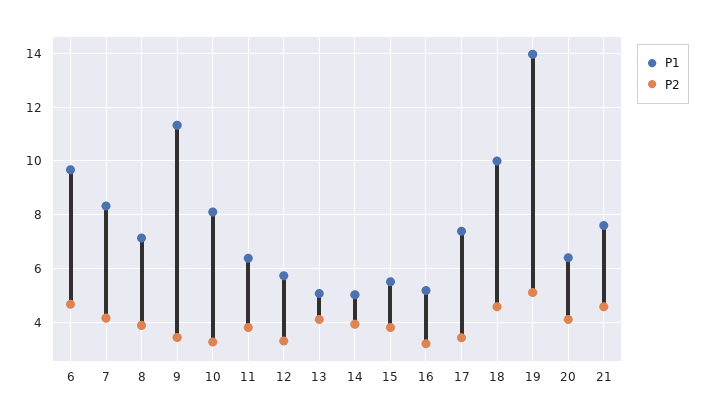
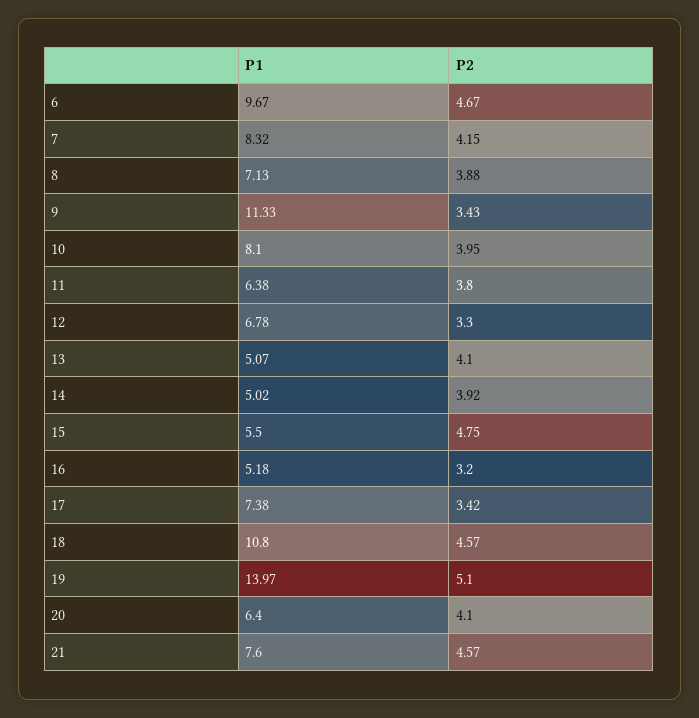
  {
    "P1": {
      "6": 9.67,
      "7": 8.32,
      "8": 7.13,
      "9": 11.33,
      "10": 8.1,
      "11": 6.38,
-     "12": 5.75,
+     "12": 6.78,
      "13": 5.07,
      "14": 5.02,
      "15": 5.5,
      "16": 5.18,
      "17": 7.38,
-     "18": 10,
+     "18": 10.8,
      "19": 13.97,
      "20": 6.4,
      "21": 7.6
    },
    "P2": {
      "6": 4.67,
      "7": 4.15,
      "8": 3.88,
      "9": 3.43,
-     "10": 3.25,
+     "10": 3.95,
      "11": 3.8,
      "12": 3.3,
      "13": 4.1,
      "14": 3.92,
-     "15": 3.75,
+     "15": 4.75,
      "16": 3.2,
      "17": 3.42,
      "18": 4.57,
      "19": 5.1,
      "20": 4.1,
      "21": 4.57
    }
  }

